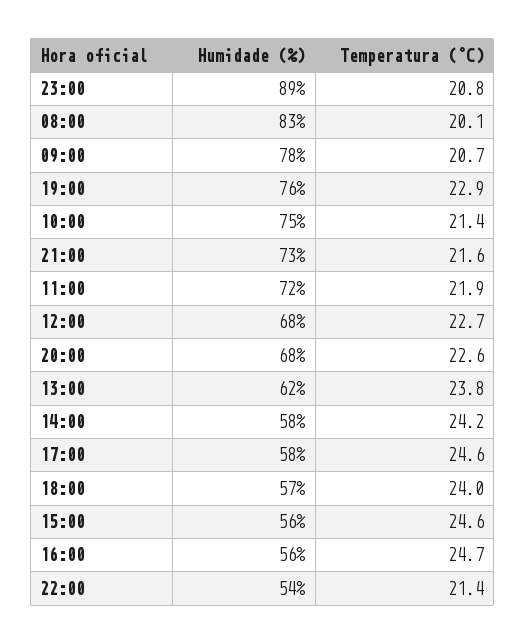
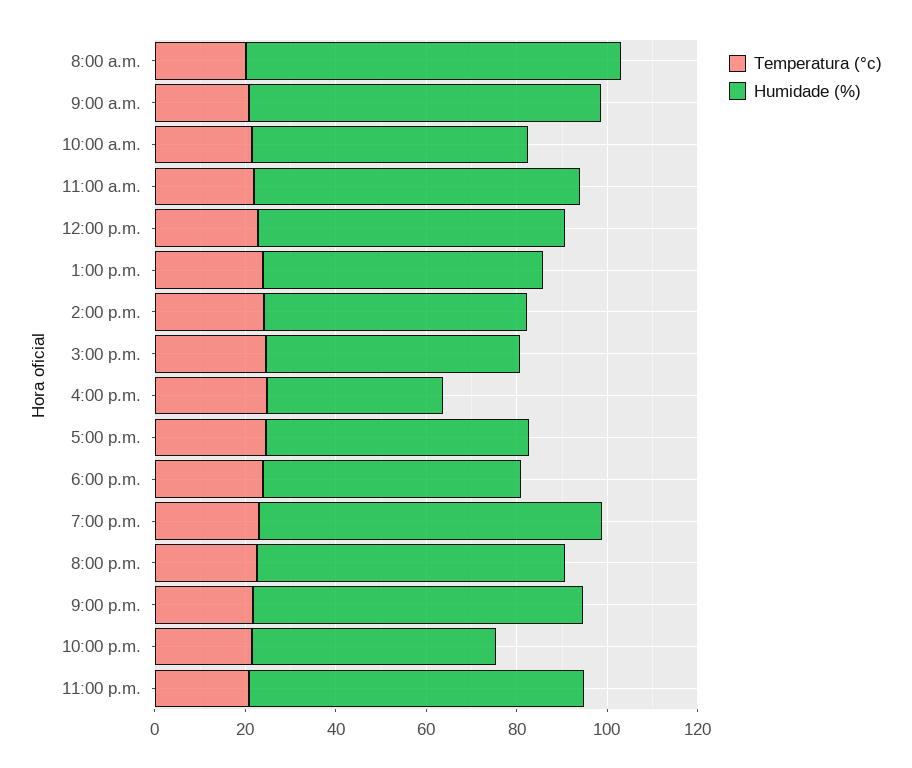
  {
    "Humidade (%)": {
-     "23:00": 89,
+     "23:00": 75,
      "08:00": 83,
      "09:00": 78,
      "19:00": 76,
-     "10:00": 75,
+     "10:00": 60,
      "21:00": 73,
      "11:00": 72,
      "12:00": 68,
      "20:00": 68,
      "13:00": 62,
      "14:00": 58,
      "17:00": 58,
      "18:00": 57,
      "15:00": 56,
-     "16:00": 56,
+     "16:00": 40,
      "22:00": 54
    },
    "Temperatura (°C)": {
      "23:00": 20.8,
      "08:00": 20.1,
      "09:00": 20.7,
      "19:00": 22.9,
      "10:00": 21.4,
      "21:00": 21.6,
      "11:00": 21.9,
      "12:00": 22.7,
      "20:00": 22.6,
      "13:00": 23.8,
      "14:00": 24.2,
      "17:00": 24.6,
      "18:00": 24,
      "15:00": 24.6,
      "16:00": 24.7,
      "22:00": 21.4
    }
  }

